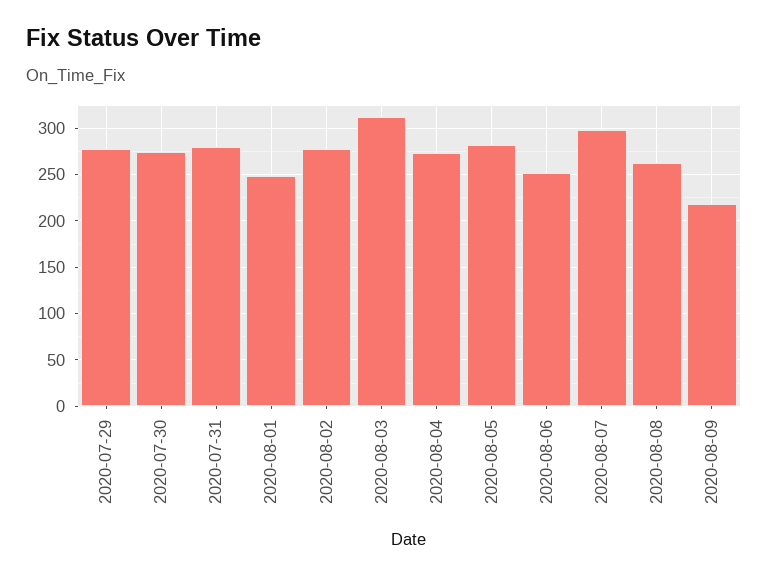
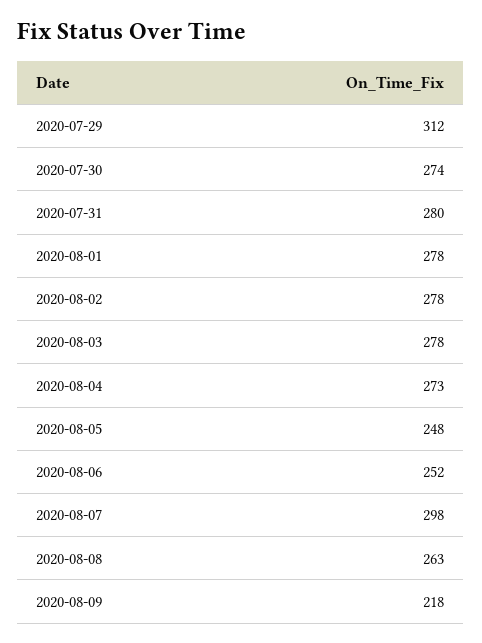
  {
-   "2020-07-29": 280,
+   "2020-07-29": 312,
    "2020-07-30": 274,
    "2020-07-31": 280,
-   "2020-08-01": 250,
+   "2020-08-01": 278,
    "2020-08-02": 278,
-   "2020-08-03": 310,
+   "2020-08-03": 278,
    "2020-08-04": 273,
-   "2020-08-05": 280,
+   "2020-08-05": 248,
    "2020-08-06": 252,
    "2020-08-07": 298,
    "2020-08-08": 263,
    "2020-08-09": 218
  }

